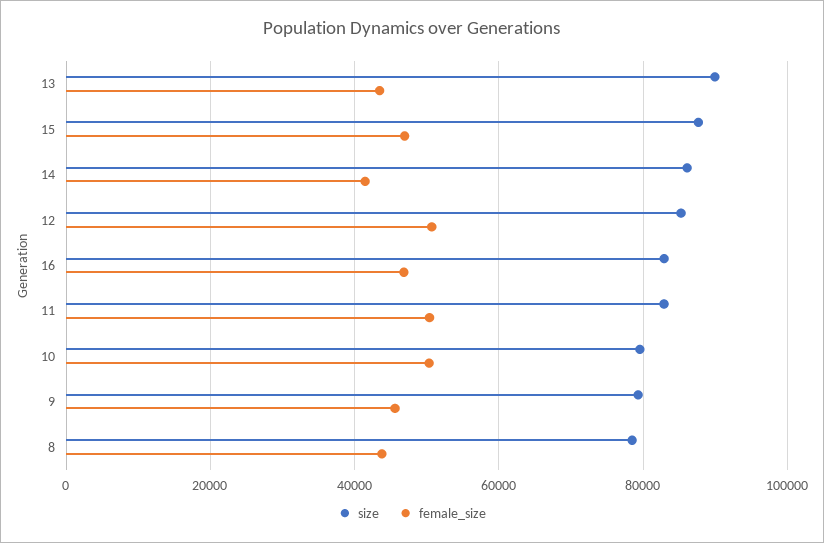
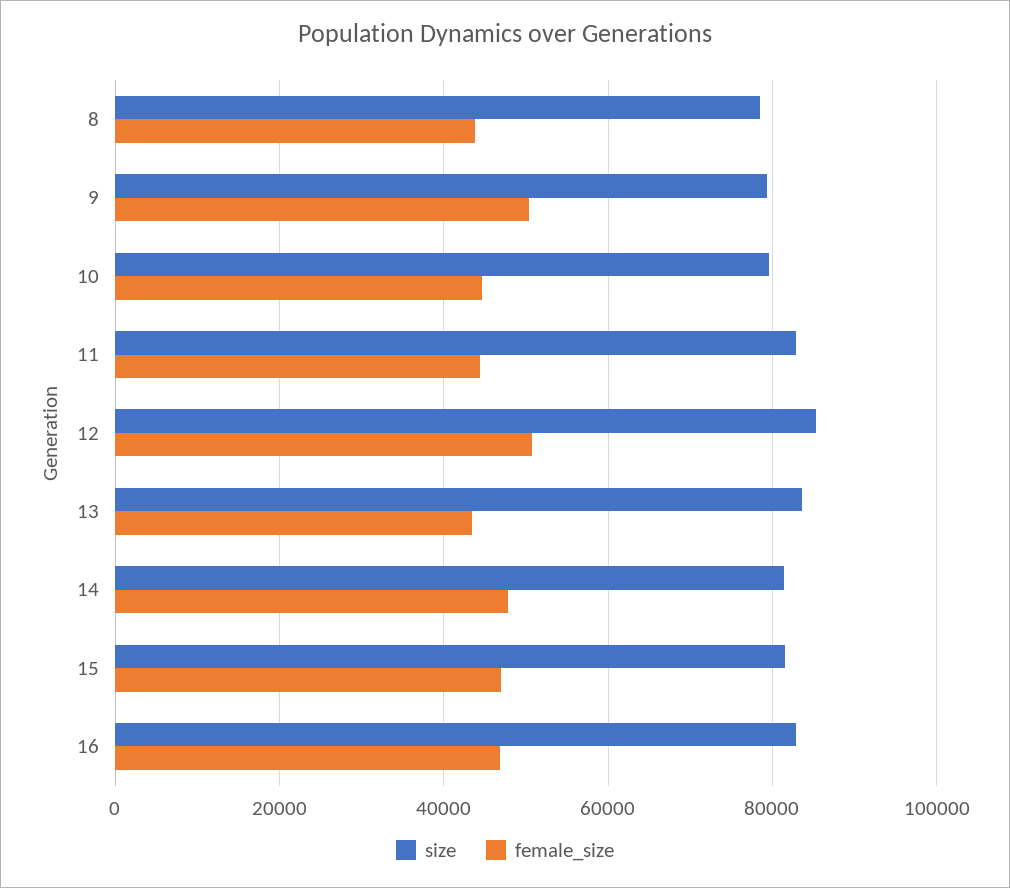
  {
    "size": {
-     "13": 90000,
+     "13": 84000,
-     "15": 88000,
+     "15": 82000,
-     "14": 86000,
+     "14": 82000,
      "12": 86000,
      "16": 82000,
      "11": 82000,
      "10": 80000,
      "9": 80000,
      "8": 78000
    },
    "female_size": {
      "13": 44000,
      "15": 46000,
-     "14": 42000,
+     "14": 48000,
      "12": 50000,
      "16": 46000,
-     "11": 50000,
+     "11": 44000,
-     "10": 50000,
+     "10": 44000,
-     "9": 46000,
+     "9": 50000,
      "8": 44000
    }
  }

